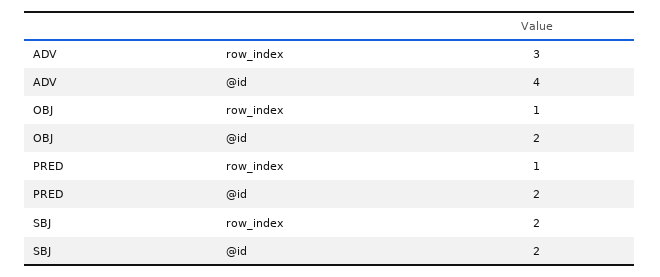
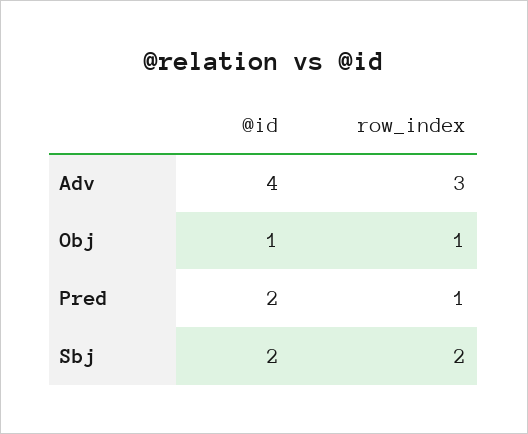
  {
    "ADV": {
      "row_index": 3,
      "@id": 4
    },
    "OBJ": {
      "row_index": 1,
-     "@id": 2
+     "@id": 1
    },
    "PRED": {
      "row_index": 1,
      "@id": 2
    },
    "SBJ": {
      "row_index": 2,
      "@id": 2
    }
  }

